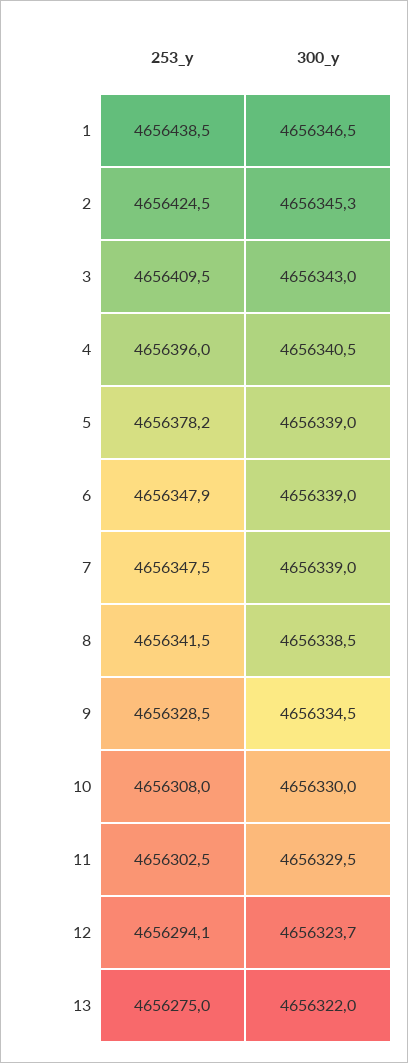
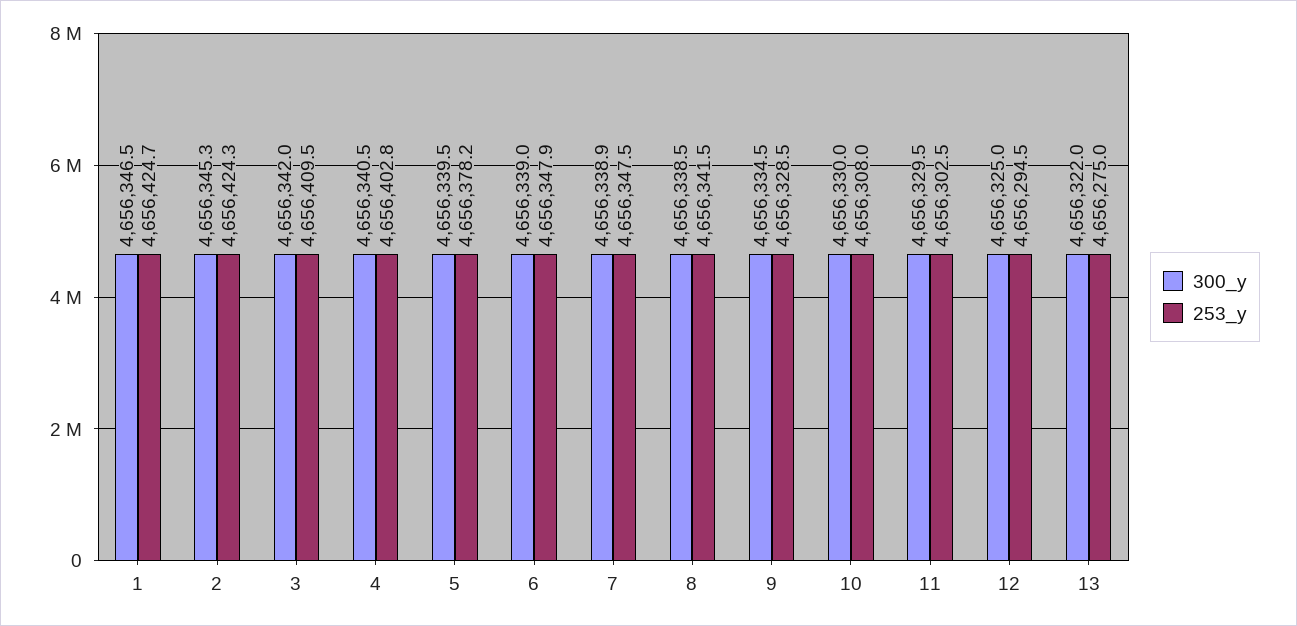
  {
    "253_y": {
-     "1": 4656438.5,
+     "1": 4656424.7,
-     "2": 4656424.5,
+     "2": 4656424.3,
      "3": 4656409.5,
-     "4": 4656396,
+     "4": 4656402.8,
      "5": 4656378.2,
      "6": 4656347.9,
      "7": 4656347.5,
      "8": 4656341.5,
      "9": 4656328.5,
      "10": 4656308,
      "11": 4656302.5,
-     "12": 4656294.1,
+     "12": 4656294.5,
      "13": 4656275
    },
    "300_y": {
      "1": 4656346.5,
      "2": 4656345.3,
-     "3": 4656343,
+     "3": 4656342,
      "4": 4656340.5,
-     "5": 4656339,
+     "5": 4656339.5,
      "6": 4656339,
-     "7": 4656339,
+     "7": 4656338.9,
      "8": 4656338.5,
      "9": 4656334.5,
      "10": 4656330,
      "11": 4656329.5,
-     "12": 4656323.7,
+     "12": 4656325,
      "13": 4656322
    }
  }

